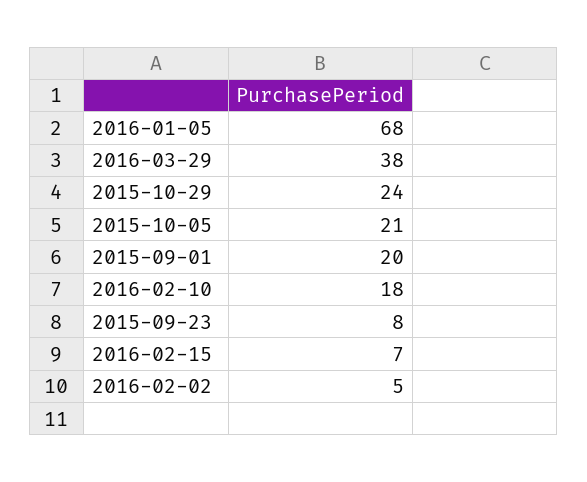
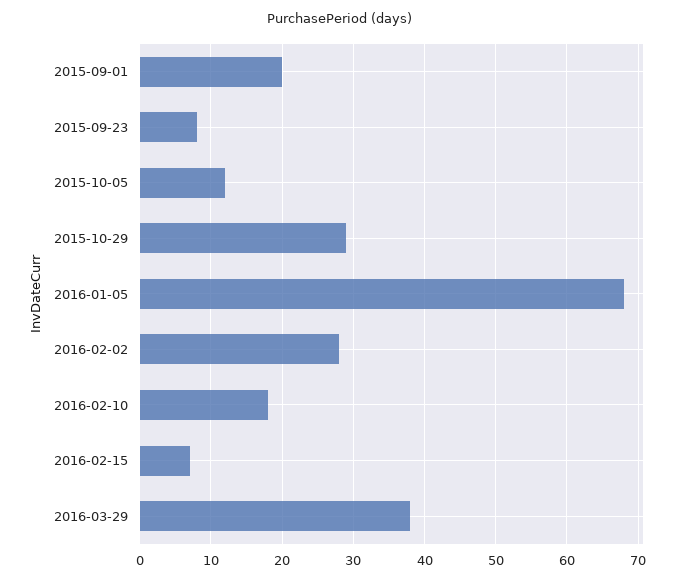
  {
    "2016-01-05": 68,
    "2016-03-29": 38,
-   "2015-10-29": 24,
+   "2015-10-29": 29,
-   "2015-10-05": 21,
+   "2015-10-05": 12,
    "2015-09-01": 20,
    "2016-02-10": 18,
    "2015-09-23": 8,
    "2016-02-15": 7,
-   "2016-02-02": 5
+   "2016-02-02": 28
  }

